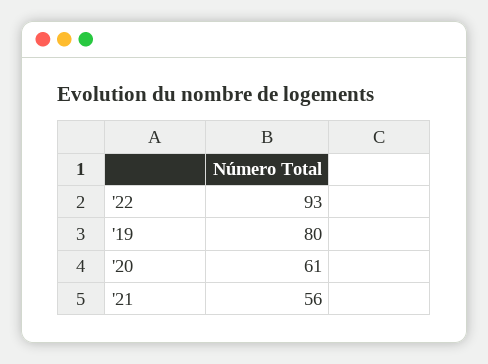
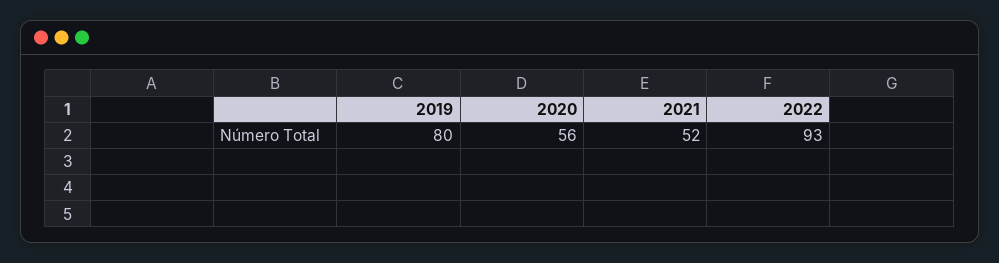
  {
    "'22": 93,
    "'19": 80,
-   "'20": 61,
+   "'20": 56,
-   "'21": 56
+   "'21": 52
  }

